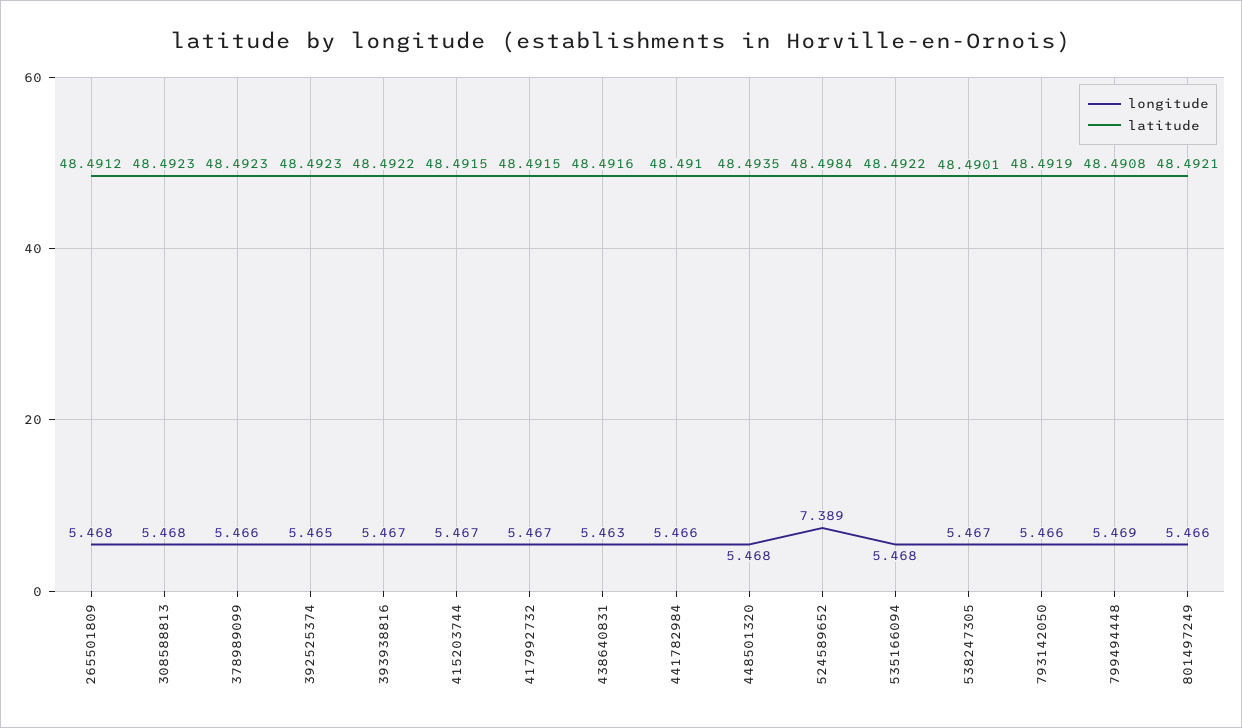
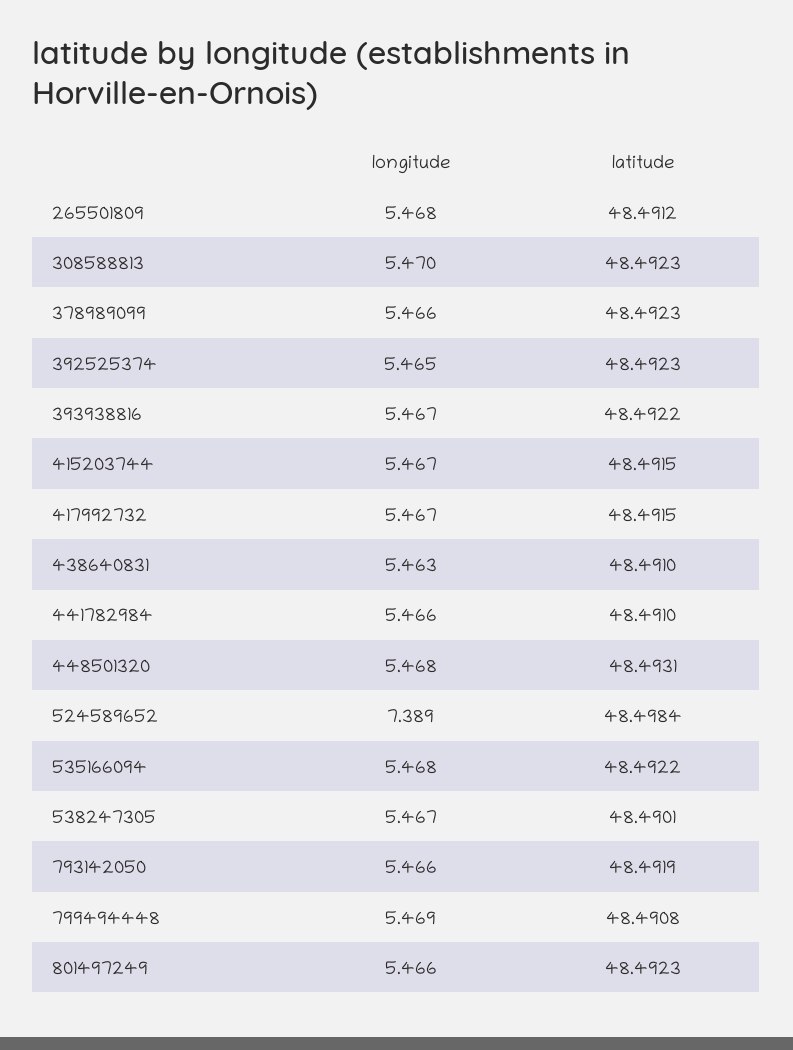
  {
    "longitude": {
      "265501809": 5.468,
-     "308588813": 5.468,
+     "308588813": 5.47,
      "378989099": 5.466,
      "392525374": 5.465,
      "393938816": 5.467,
      "415203744": 5.467,
      "417992732": 5.467,
      "438640831": 5.463,
      "441782984": 5.466,
      "448501320": 5.468,
      "524589652": 7.389,
      "535166094": 5.468,
      "538247305": 5.467,
      "793142050": 5.466,
      "799494448": 5.469,
      "801497249": 5.466
    },
    "latitude": {
      "265501809": 48.4912,
      "308588813": 48.4923,
      "378989099": 48.4923,
      "392525374": 48.4923,
      "393938816": 48.4922,
      "415203744": 48.4915,
      "417992732": 48.4915,
-     "438640831": 48.4916,
+     "438640831": 48.491,
      "441782984": 48.491,
-     "448501320": 48.4935,
+     "448501320": 48.4931,
      "524589652": 48.4984,
      "535166094": 48.4922,
      "538247305": 48.4901,
      "793142050": 48.4919,
      "799494448": 48.4908,
-     "801497249": 48.4921
+     "801497249": 48.4923
    }
  }

